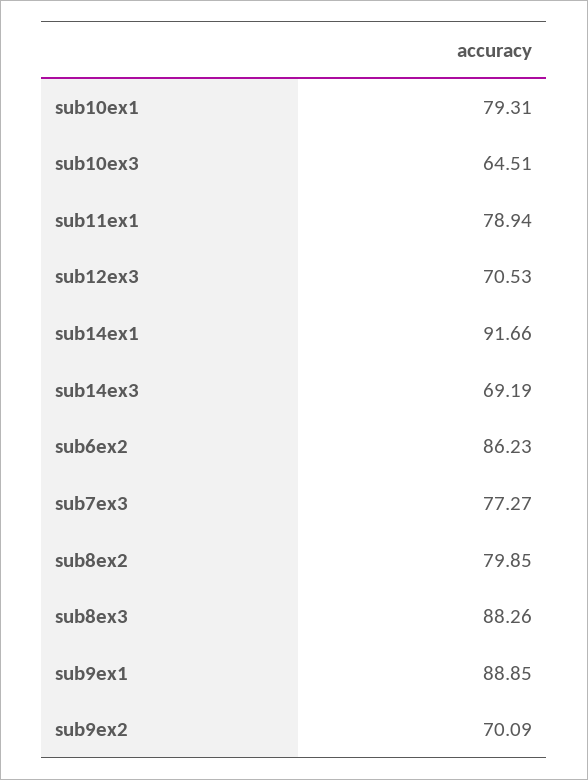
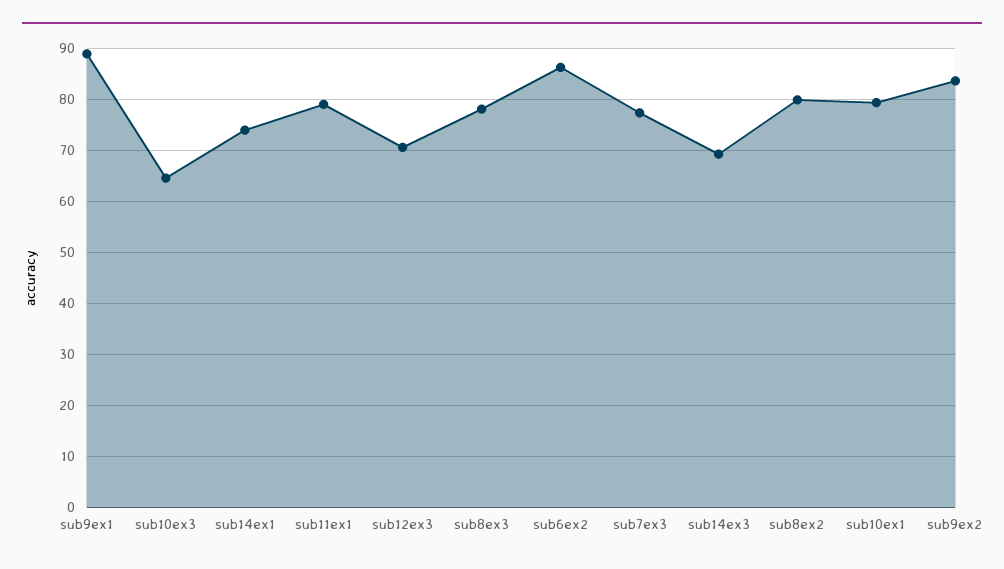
  {
    "sub10ex1": 79.31,
    "sub10ex3": 64.51,
    "sub11ex1": 78.94,
    "sub12ex3": 70.53,
-   "sub14ex1": 91.66,
+   "sub14ex1": 74,
    "sub14ex3": 69.19,
    "sub6ex2": 86.23,
    "sub7ex3": 77.27,
    "sub8ex2": 79.85,
-   "sub8ex3": 88.26,
+   "sub8ex3": 78,
    "sub9ex1": 88.85,
-   "sub9ex2": 70.09
+   "sub9ex2": 84
  }

